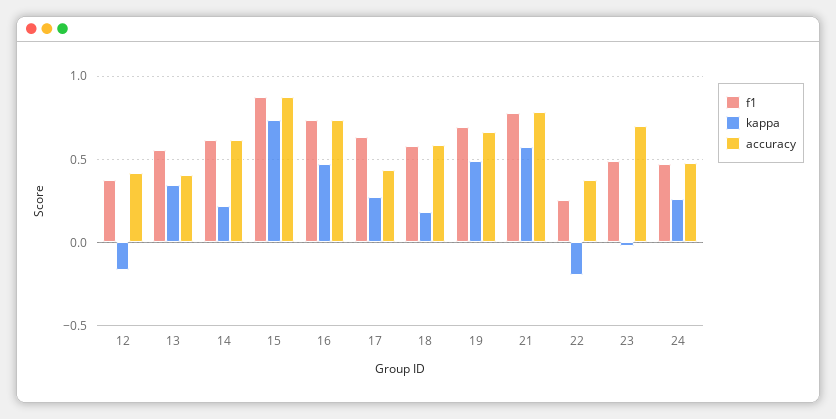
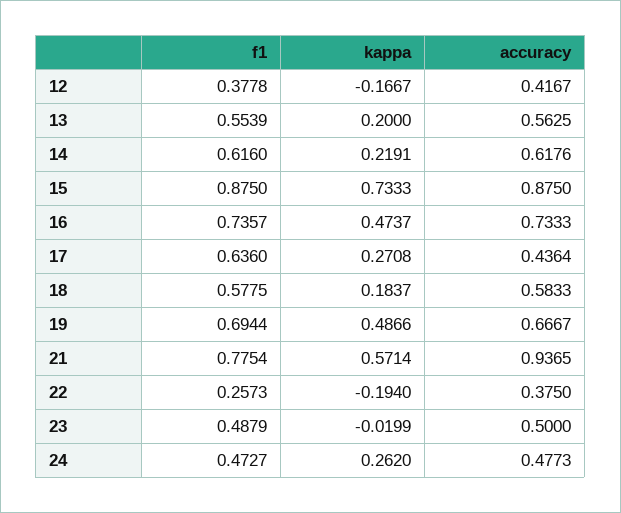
  {
    "f1": {
      "12": 0.3778,
      "13": 0.5539,
      "14": 0.616,
      "15": 0.875,
      "16": 0.7357,
      "17": 0.636,
      "18": 0.5775,
      "19": 0.6944,
      "21": 0.7754,
      "22": 0.2573,
      "23": 0.4879,
      "24": 0.4727
    },
    "kappa": {
      "12": -0.1667,
-     "13": 0.35,
+     "13": 0.2,
      "14": 0.2191,
      "15": 0.7333,
      "16": 0.4737,
      "17": 0.2708,
      "18": 0.1837,
      "19": 0.4866,
      "21": 0.5714,
      "22": -0.194,
      "23": -0.0199,
      "24": 0.262
    },
    "accuracy": {
      "12": 0.4167,
-     "13": 0.4,
+     "13": 0.5625,
      "14": 0.6176,
      "15": 0.875,
      "16": 0.7333,
      "17": 0.4364,
      "18": 0.5833,
      "19": 0.6667,
-     "21": 0.8,
+     "21": 0.9365,
      "22": 0.375,
-     "23": 0.7,
+     "23": 0.5,
      "24": 0.4773
    }
  }

